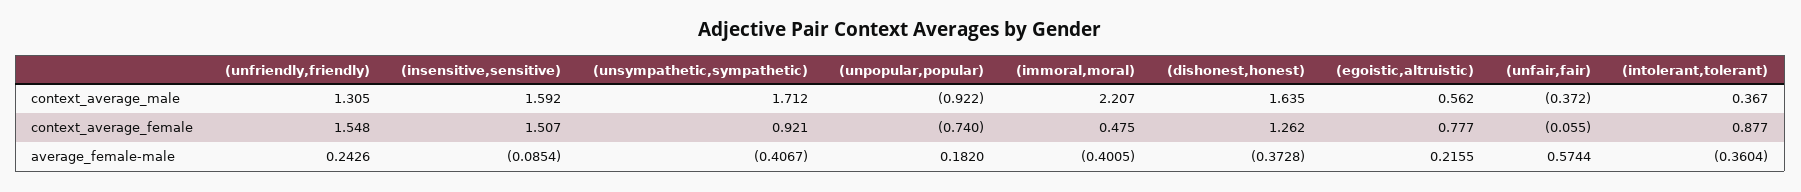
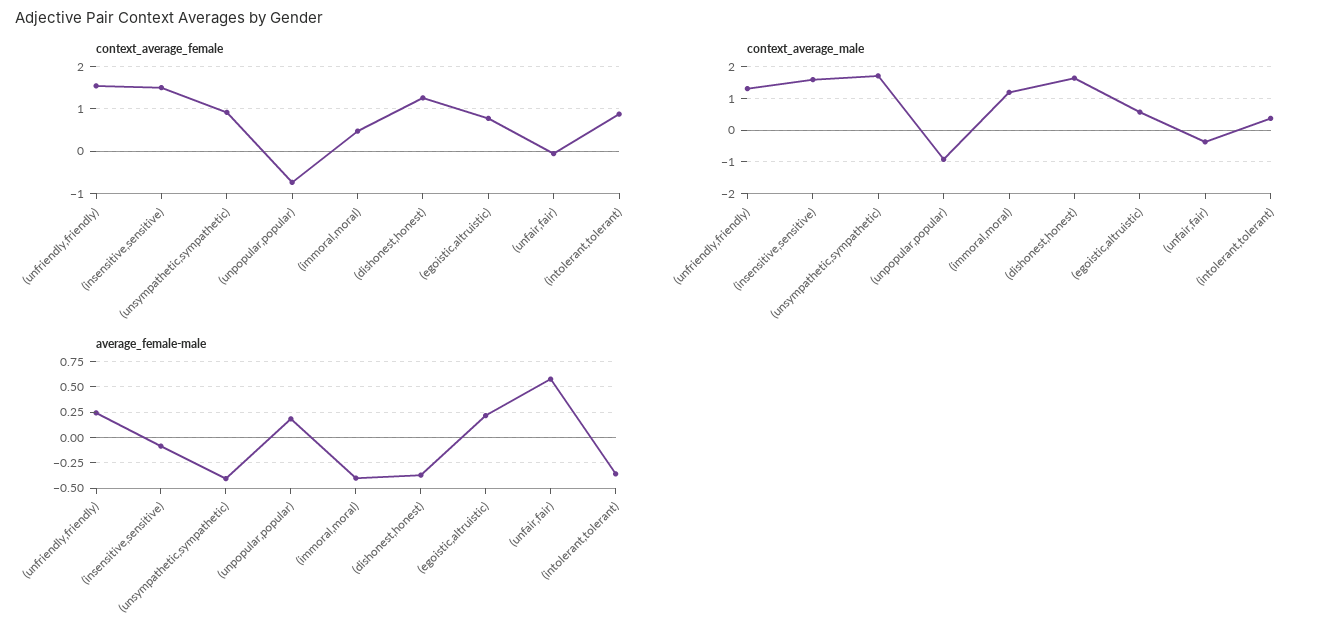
  {
    "context_average_male": {
      "(unfriendly,friendly)": 1.305,
      "(insensitive,sensitive)": 1.592,
      "(unsympathetic,sympathetic)": 1.712,
      "(unpopular,popular)": -0.922,
-     "(immoral,moral)": 2.207,
+     "(immoral,moral)": 1.2,
      "(dishonest,honest)": 1.635,
      "(egoistic,altruistic)": 0.562,
      "(unfair,fair)": -0.372,
      "(intolerant,tolerant)": 0.367
    },
    "context_average_female": {
      "(unfriendly,friendly)": 1.548,
      "(insensitive,sensitive)": 1.507,
      "(unsympathetic,sympathetic)": 0.921,
      "(unpopular,popular)": -0.74,
      "(immoral,moral)": 0.475,
      "(dishonest,honest)": 1.262,
      "(egoistic,altruistic)": 0.777,
      "(unfair,fair)": -0.055,
      "(intolerant,tolerant)": 0.877
    },
    "average_female-male": {
      "(unfriendly,friendly)": 0.2426,
      "(insensitive,sensitive)": -0.0854,
      "(unsympathetic,sympathetic)": -0.4067,
      "(unpopular,popular)": 0.182,
      "(immoral,moral)": -0.4005,
      "(dishonest,honest)": -0.3728,
      "(egoistic,altruistic)": 0.2155,
      "(unfair,fair)": 0.5744,
      "(intolerant,tolerant)": -0.3604
    }
  }

